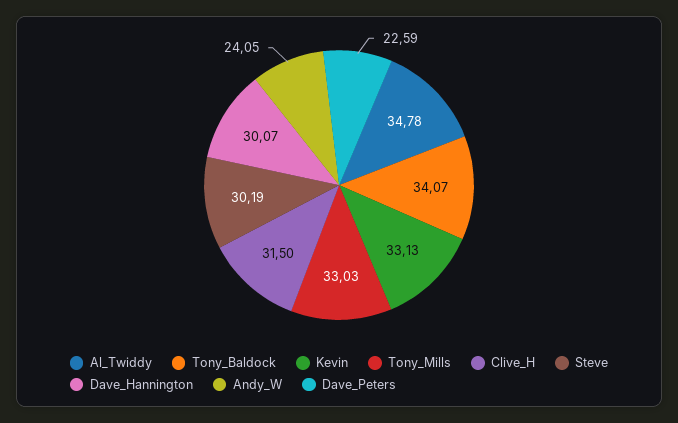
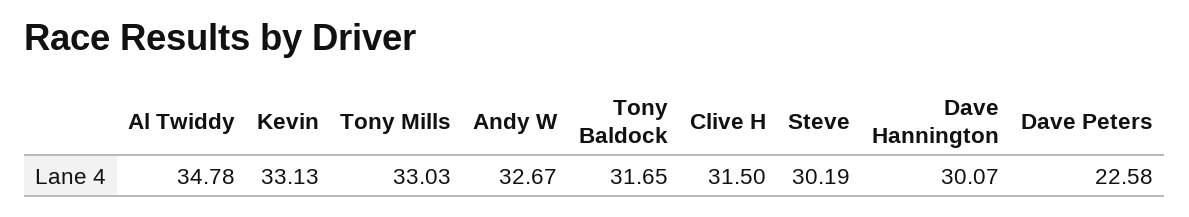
  {
    "Al_Twiddy": 34.78,
-   "Tony_Baldock": 34.07,
+   "Tony_Baldock": 31.65,
    "Kevin": 33.13,
    "Tony_Mills": 33.03,
    "Clive_H": 31.5,
    "Steve": 30.19,
    "Dave_Hannington": 30.07,
-   "Andy_W": 24.05,
+   "Andy_W": 32.67,
-   "Dave_Peters": 22.59
+   "Dave_Peters": 22.58
  }

